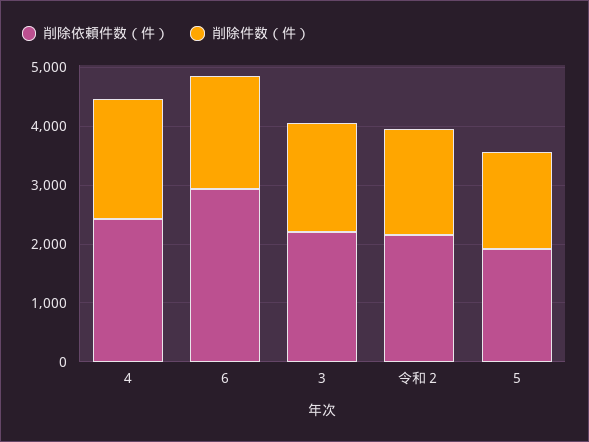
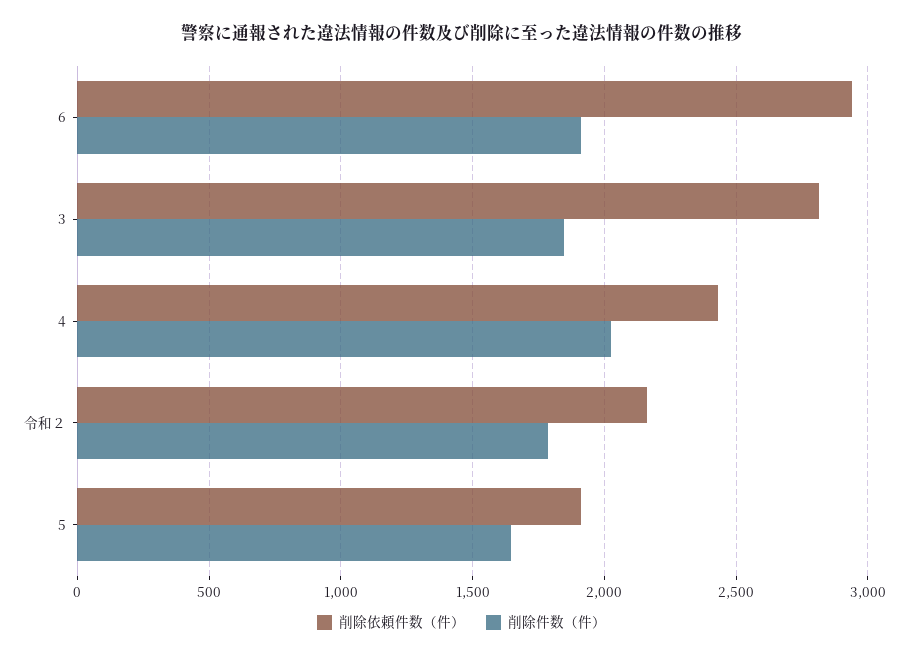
  {
    "削除依頼件数（件）": {
      "4": 2450,
      "6": 2950,
-     "3": 2200,
+     "3": 2800,
      "令和２": 2150,
      "5": 1900
    },
    "削除件数（件）": {
      "4": 2050,
      "6": 1900,
      "3": 1850,
      "令和２": 1800,
      "5": 1650
    }
  }

